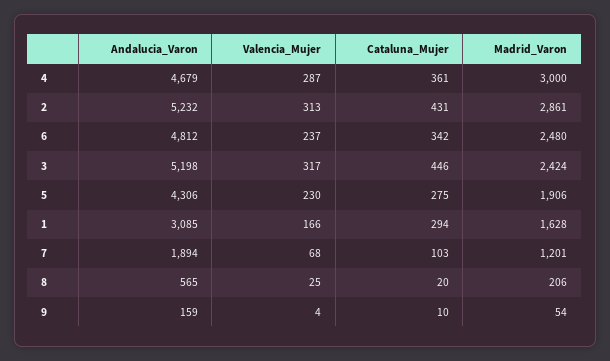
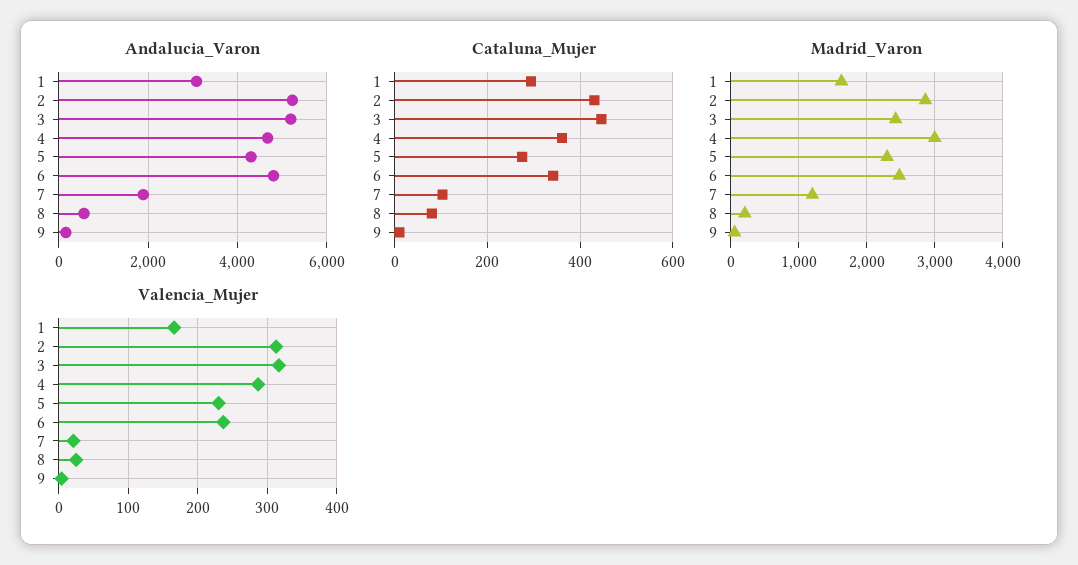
  {
    "Andalucia_Varon": {
      "4": 4679,
      "2": 5232,
      "6": 4812,
      "3": 5198,
      "5": 4306,
      "1": 3085,
      "7": 1894,
      "8": 565,
      "9": 159
    },
    "Valencia_Mujer": {
      "4": 287,
      "2": 313,
      "6": 237,
      "3": 317,
      "5": 230,
      "1": 166,
-     "7": 68,
+     "7": 20,
      "8": 25,
      "9": 4
    },
    "Cataluna_Mujer": {
      "4": 361,
      "2": 431,
      "6": 342,
      "3": 446,
      "5": 275,
      "1": 294,
      "7": 103,
-     "8": 20,
+     "8": 80,
      "9": 10
    },
    "Madrid_Varon": {
      "4": 3000,
      "2": 2861,
      "6": 2480,
      "3": 2424,
-     "5": 1906,
+     "5": 2300,
      "1": 1628,
      "7": 1201,
      "8": 206,
      "9": 54
    }
  }

